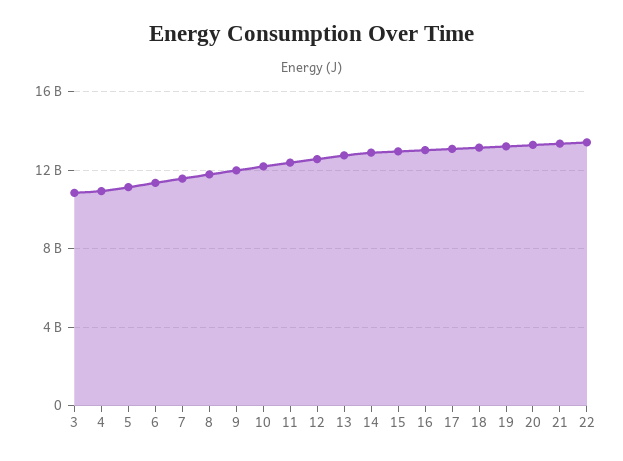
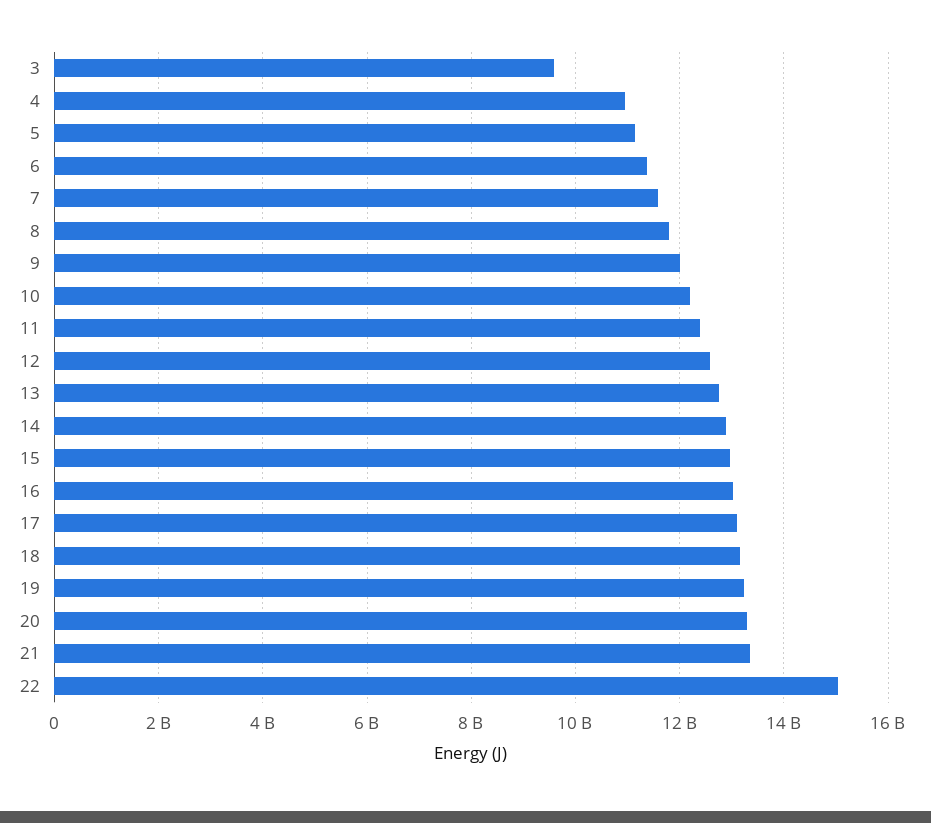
  {
-   "3": 11000000000,
+   "3": 9600000000,
    "4": 11000000000,
    "5": 11200000000,
    "6": 11400000000,
    "7": 11600000000,
    "8": 11800000000,
    "9": 12000000000,
    "10": 12200000000,
    "11": 12400000000,
    "12": 12600000000,
    "13": 12800000000,
    "14": 12800000000,
    "15": 13000000000,
    "16": 13000000000,
    "17": 13000000000,
    "18": 13200000000,
    "19": 13200000000,
    "20": 13200000000,
    "21": 13400000000,
-   "22": 13500000000
+   "22": 15000000000
  }

